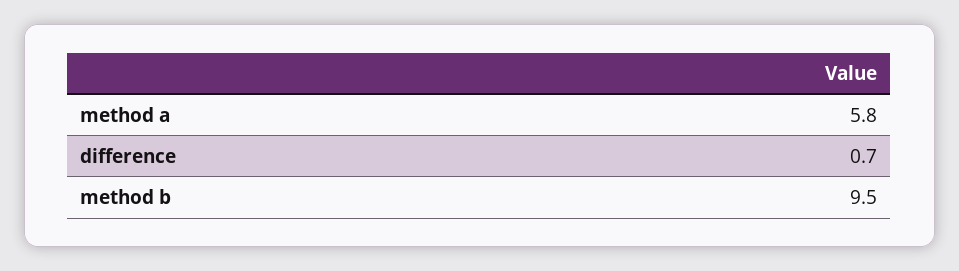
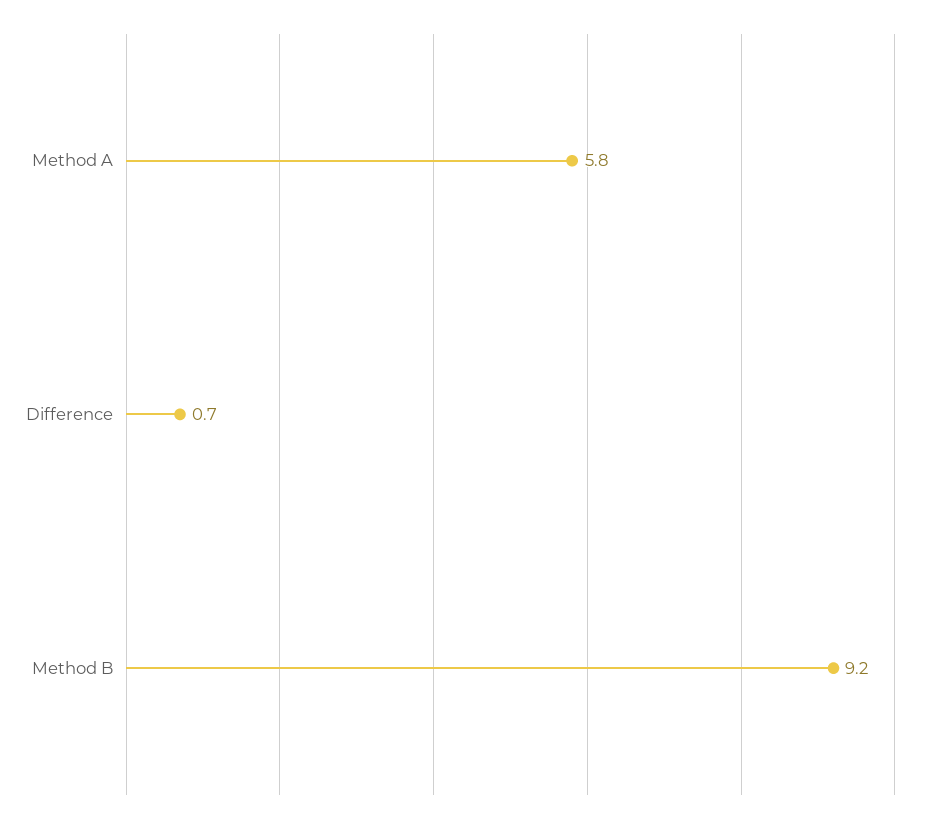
  {
    "method a": 5.8,
    "difference": 0.7,
-   "method b": 9.5
+   "method b": 9.2
  }

